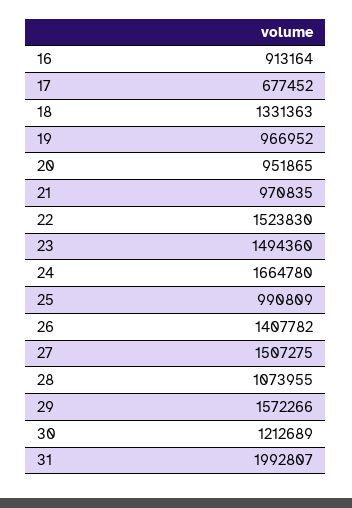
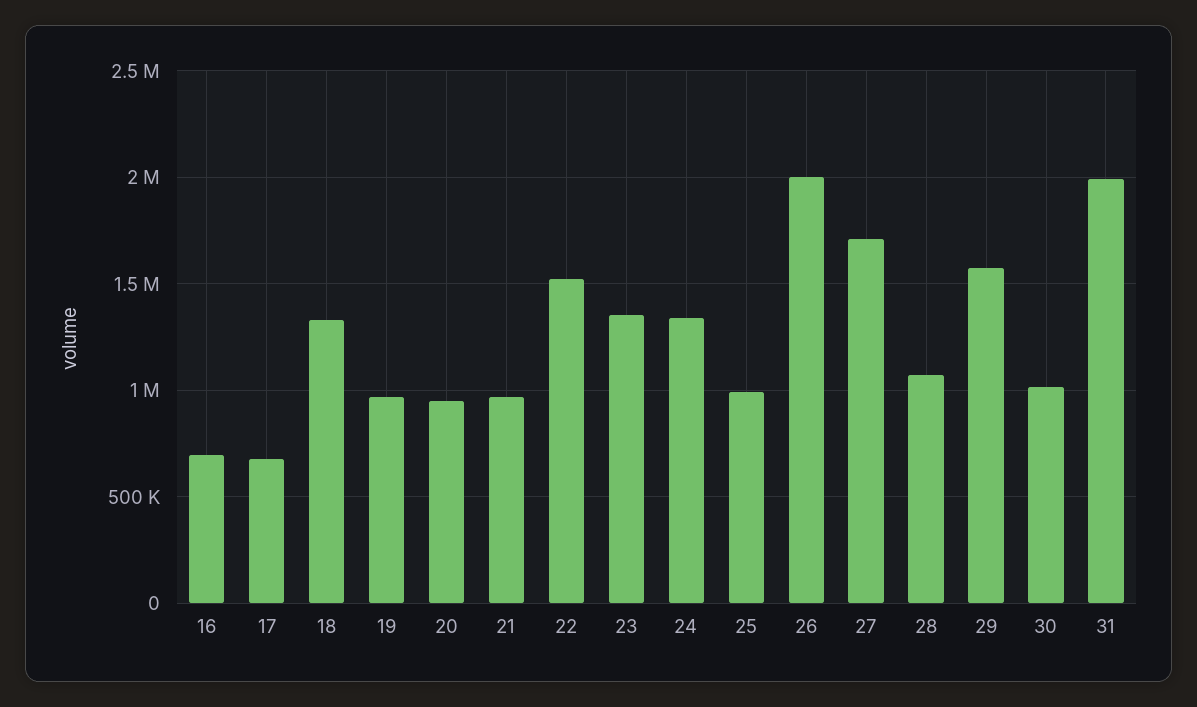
  {
-   "16": 913164,
+   "16": 700000,
    "17": 677452,
    "18": 1331363,
    "19": 966952,
    "20": 951865,
    "21": 970835,
    "22": 1523830,
-   "23": 1494360,
+   "23": 1350000,
-   "24": 1664780,
+   "24": 1350000,
    "25": 990809,
-   "26": 1407782,
+   "26": 2000000,
-   "27": 1507275,
+   "27": 1700000,
    "28": 1073955,
    "29": 1572266,
-   "30": 1212689,
+   "30": 1000000,
    "31": 1992807
  }

